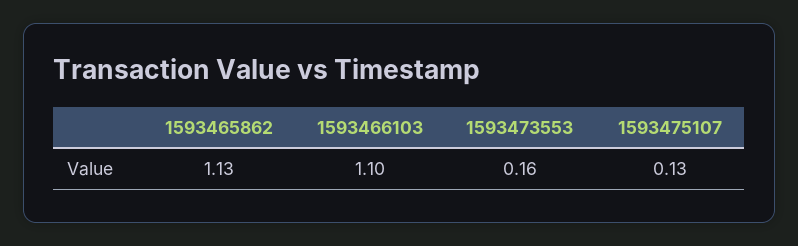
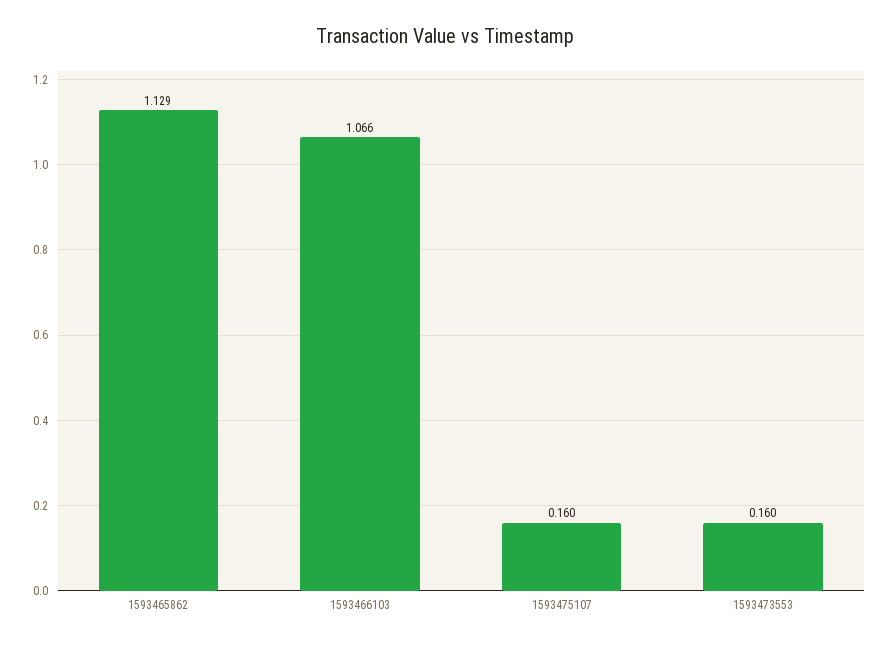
  {
    "1593465862": 1.129,
-   "1593466103": 1.1,
+   "1593466103": 1.066,
    "1593473553": 0.16,
-   "1593475107": 0.13
+   "1593475107": 0.16
  }

